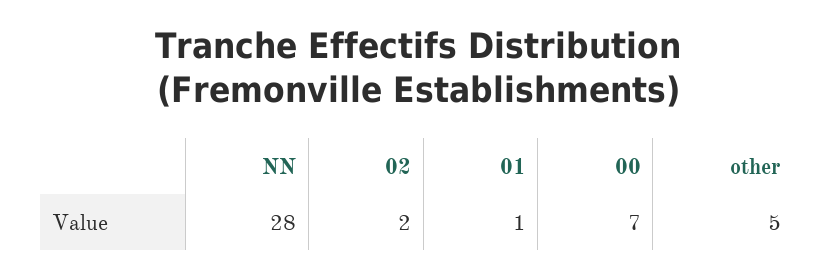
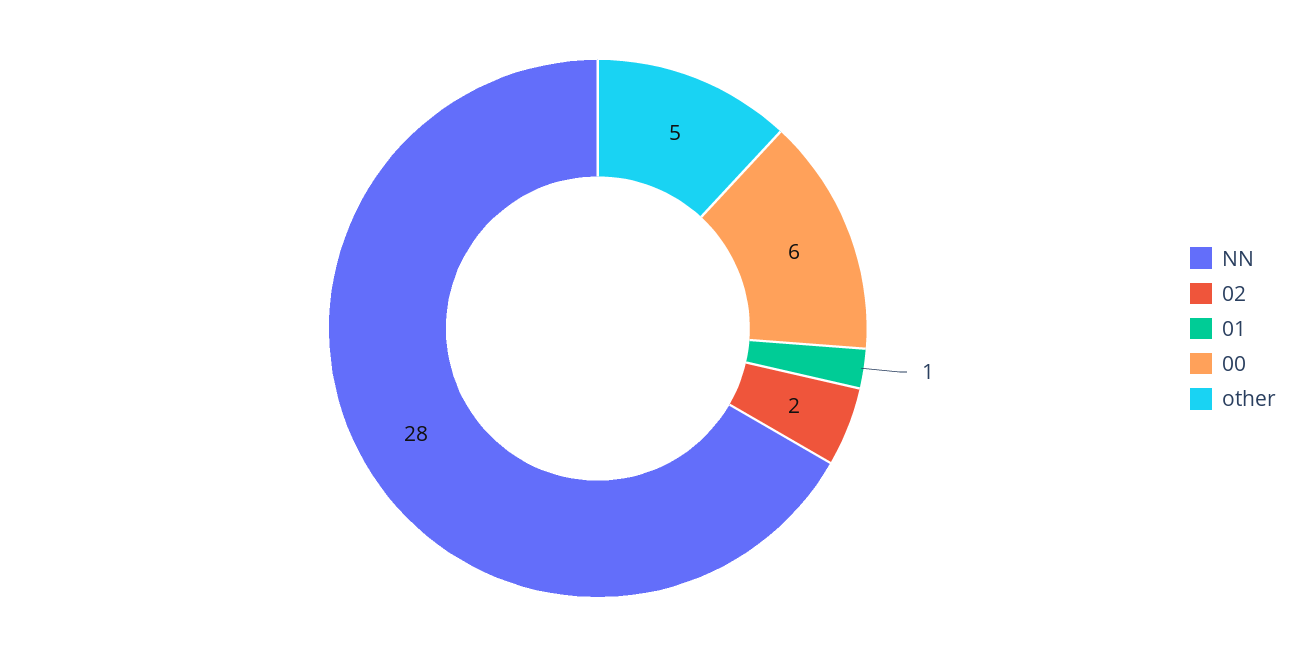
  {
    "NN": 28,
    "02": 2,
    "01": 1,
-   "00": 7,
+   "00": 6,
    "other": 5
  }

